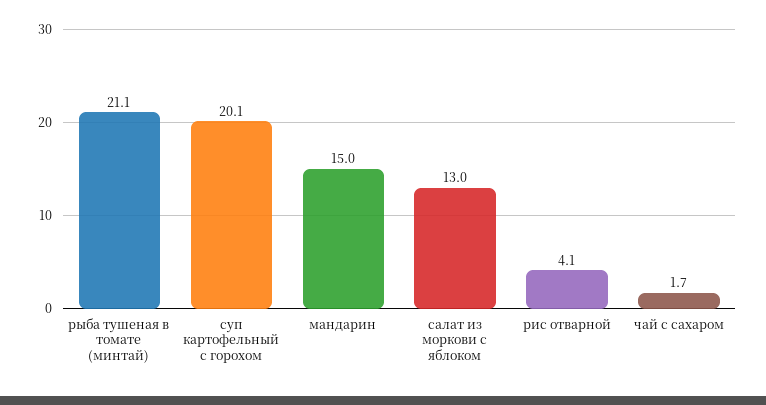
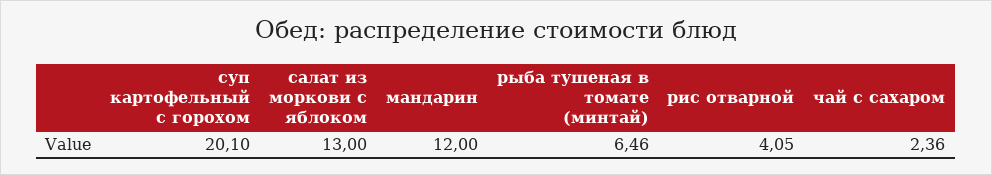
  {
-   "рыба тушеная в томате (минтай)": 21.1,
+   "рыба тушеная в томате (минтай)": 6.46,
    "суп картофельный с горохом": 20.1,
-   "мандарин": 15,
+   "мандарин": 12,
    "салат из моркови с яблоком": 13,
    "рис отварной": 4.05,
-   "чай с сахаром": 1.7
+   "чай с сахаром": 2.36
  }

